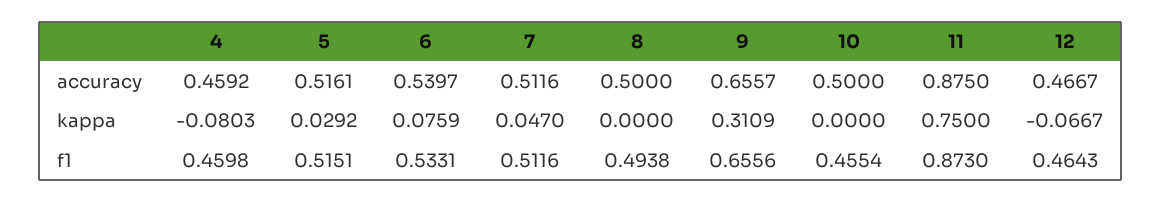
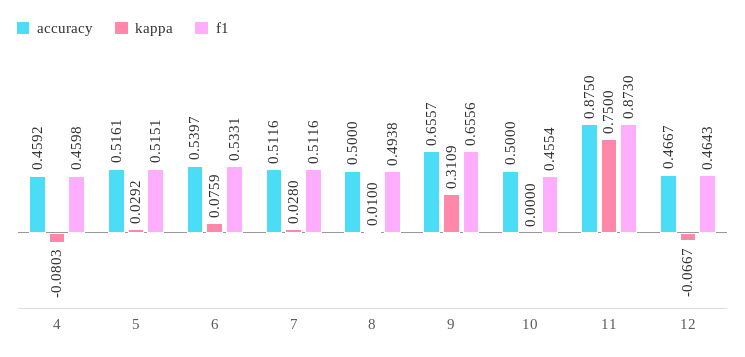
  {
    "accuracy": {
      "4": 0.4592,
      "5": 0.5161,
      "6": 0.5397,
      "7": 0.5116,
      "8": 0.5,
      "9": 0.6557,
      "10": 0.5,
      "11": 0.875,
      "12": 0.4667
    },
    "kappa": {
      "4": -0.0803,
      "5": 0.0292,
      "6": 0.0759,
-     "7": 0.047,
+     "7": 0.028,
-     "8": 0,
+     "8": 0.01,
      "9": 0.3109,
      "10": 0,
      "11": 0.75,
      "12": -0.0667
    },
    "f1": {
      "4": 0.4598,
      "5": 0.5151,
      "6": 0.5331,
      "7": 0.5116,
      "8": 0.4938,
      "9": 0.6556,
      "10": 0.4554,
      "11": 0.873,
      "12": 0.4643
    }
  }

